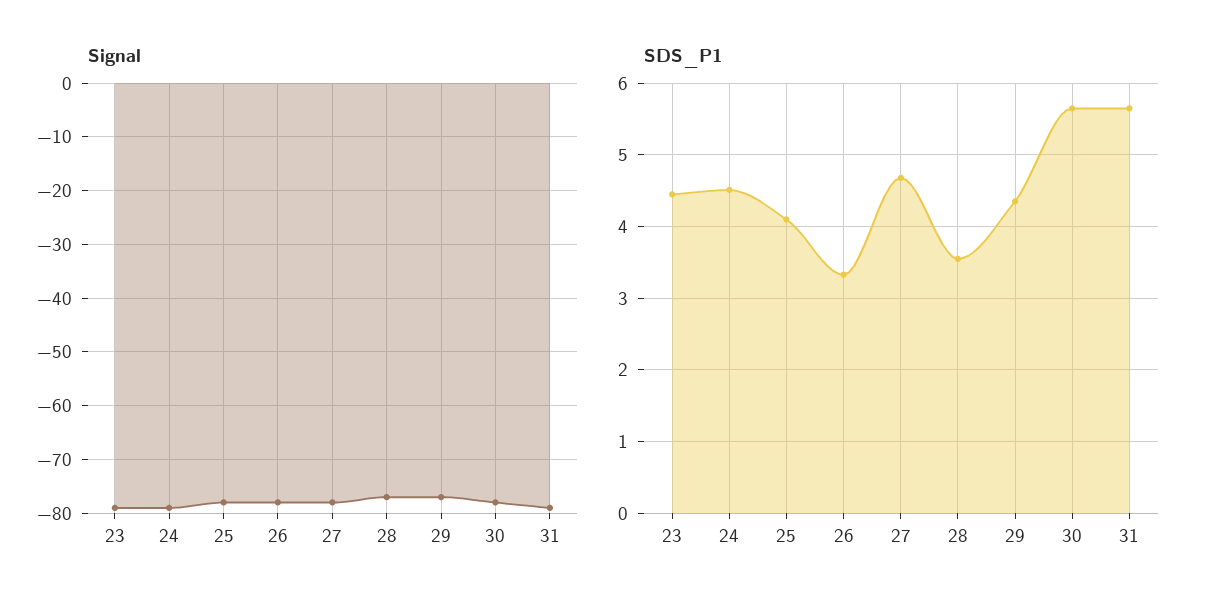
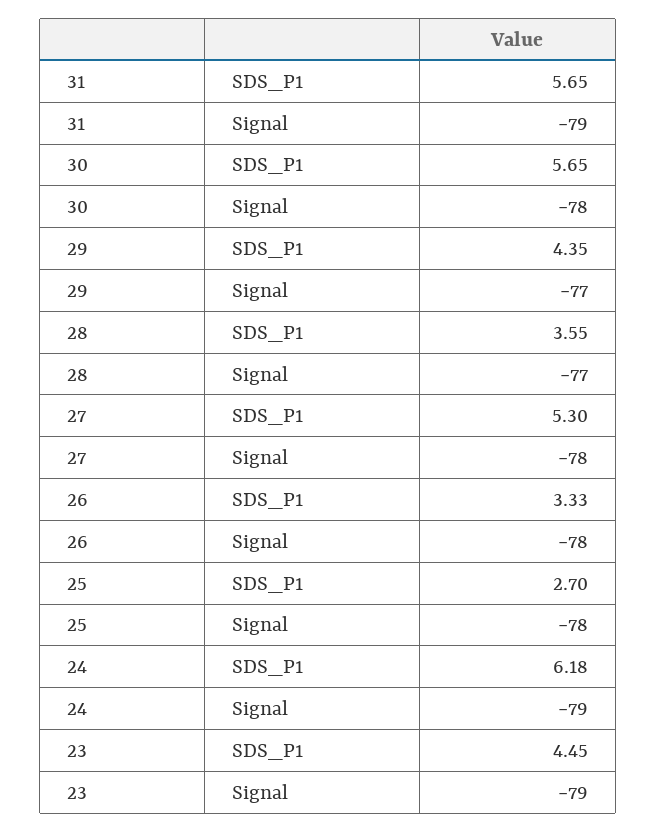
  {
    "Signal": {
      "23": -79,
      "24": -79,
      "25": -78,
      "26": -78,
      "27": -78,
      "28": -77,
      "29": -77,
      "30": -78,
      "31": -79
    },
    "SDS_P1": {
      "23": 4.45,
-     "24": 4.5,
+     "24": 6.18,
-     "25": 4.1,
+     "25": 2.7,
      "26": 3.33,
-     "27": 4.7,
+     "27": 5.3,
      "28": 3.55,
      "29": 4.35,
      "30": 5.65,
      "31": 5.65
    }
  }

